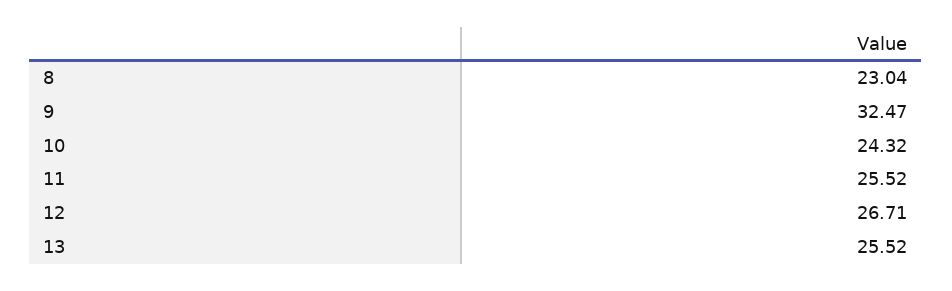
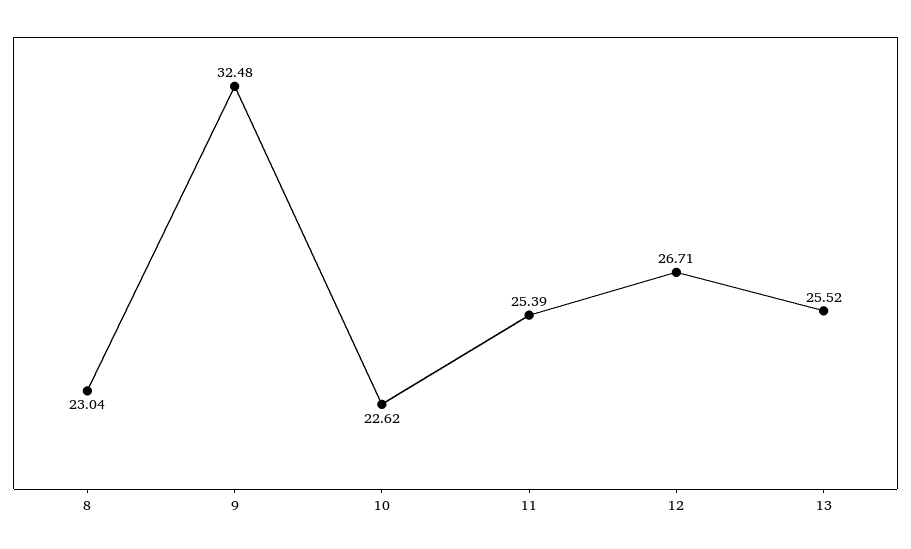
  {
    "8": 23.04,
-   "9": 32.47,
+   "9": 32.48,
-   "10": 24.32,
+   "10": 22.62,
-   "11": 25.52,
+   "11": 25.39,
    "12": 26.71,
    "13": 25.52
  }

